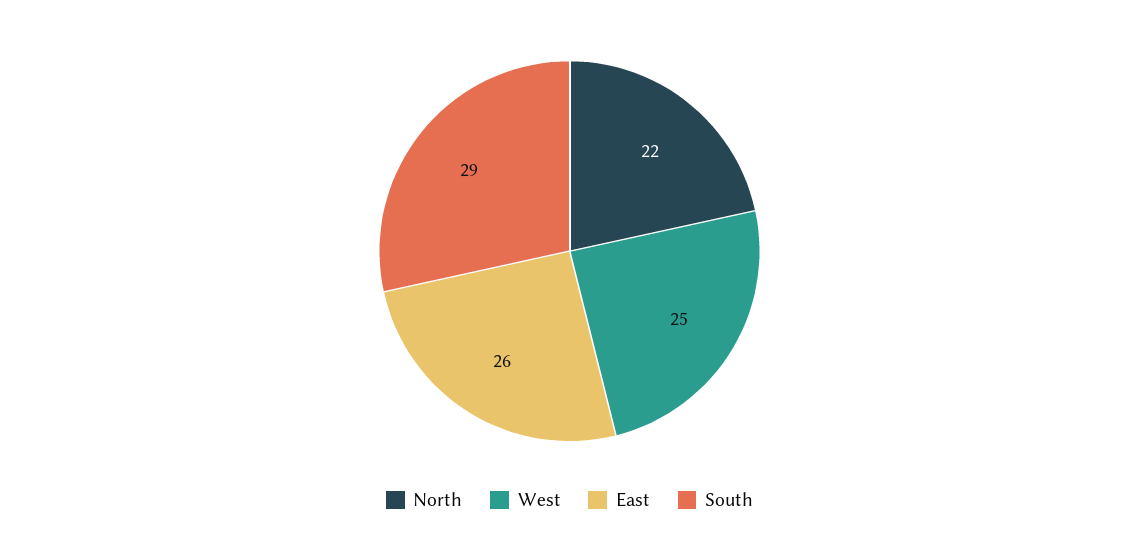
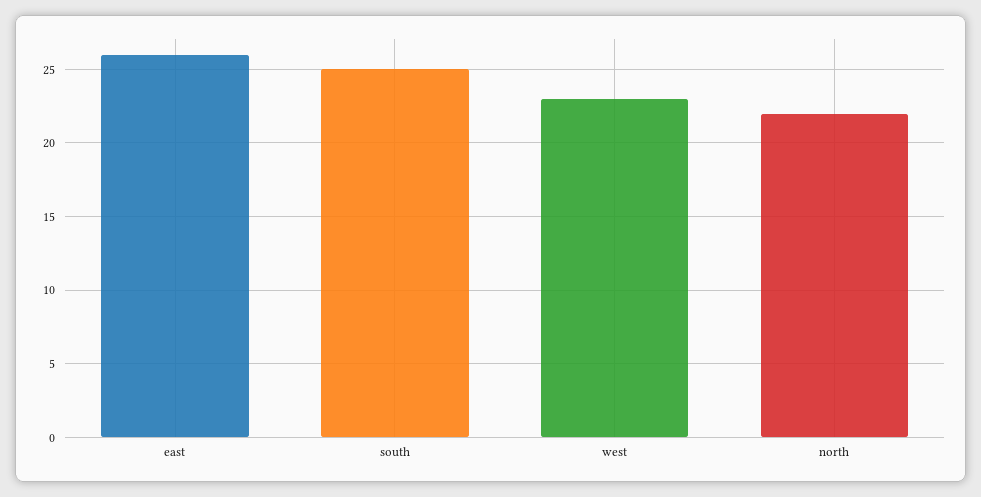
  {
    "North": 22,
-   "West": 25,
+   "West": 23,
    "East": 26,
-   "South": 29
+   "South": 25
  }

